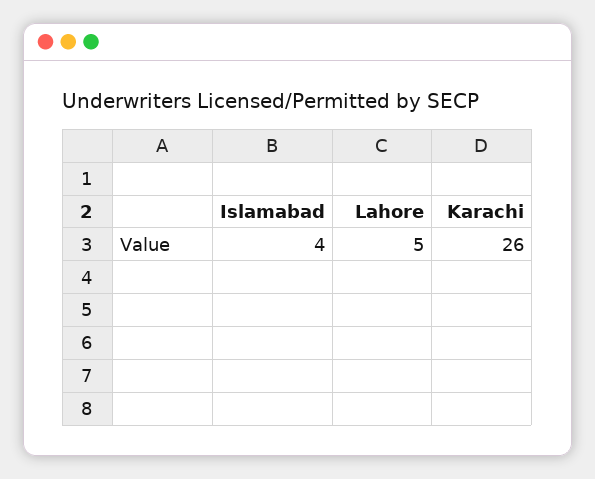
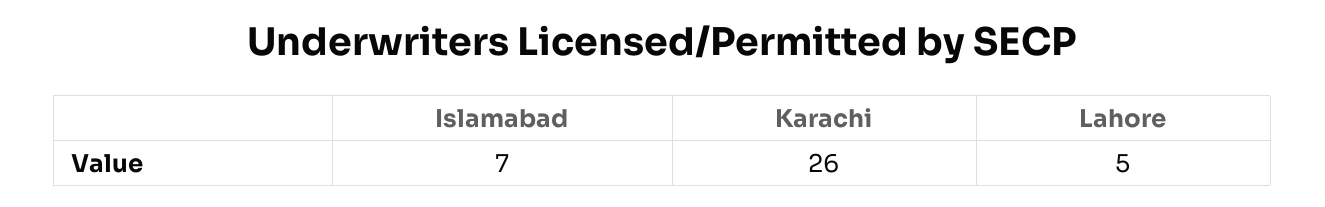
  {
-   "Islamabad": 4,
+   "Islamabad": 7,
    "Lahore": 5,
    "Karachi": 26
  }

